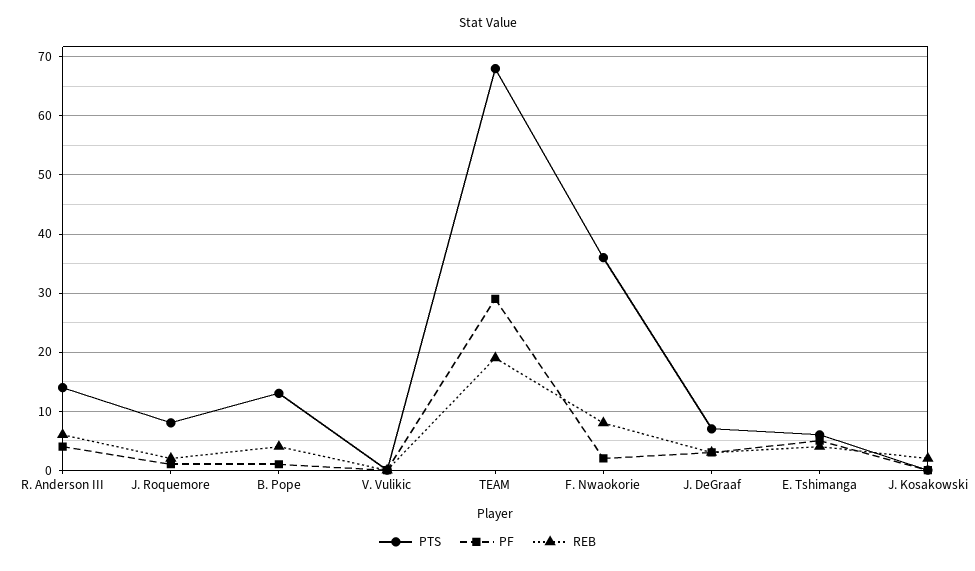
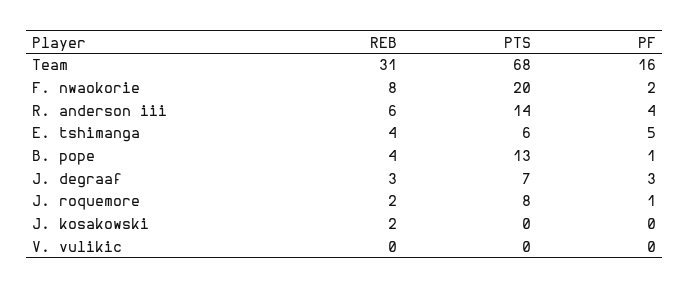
  {
    "PTS": {
      "R. Anderson III": 14,
      "J. Roquemore": 8,
      "B. Pope": 13,
      "V. Vulikic": 0,
      "TEAM": 68,
-     "F. Nwaokorie": 35,
+     "F. Nwaokorie": 20,
      "J. DeGraaf": 7,
      "E. Tshimanga": 6,
      "J. Kosakowski": 0
    },
    "PF": {
      "R. Anderson III": 4,
      "J. Roquemore": 1,
      "B. Pope": 1,
      "V. Vulikic": 0,
-     "TEAM": 30,
+     "TEAM": 16,
      "F. Nwaokorie": 2,
      "J. DeGraaf": 3,
      "E. Tshimanga": 5,
      "J. Kosakowski": 0
    },
    "REB": {
      "R. Anderson III": 6,
      "J. Roquemore": 2,
      "B. Pope": 4,
      "V. Vulikic": 0,
-     "TEAM": 20,
+     "TEAM": 31,
      "F. Nwaokorie": 8,
      "J. DeGraaf": 3,
      "E. Tshimanga": 4,
      "J. Kosakowski": 2
    }
  }

